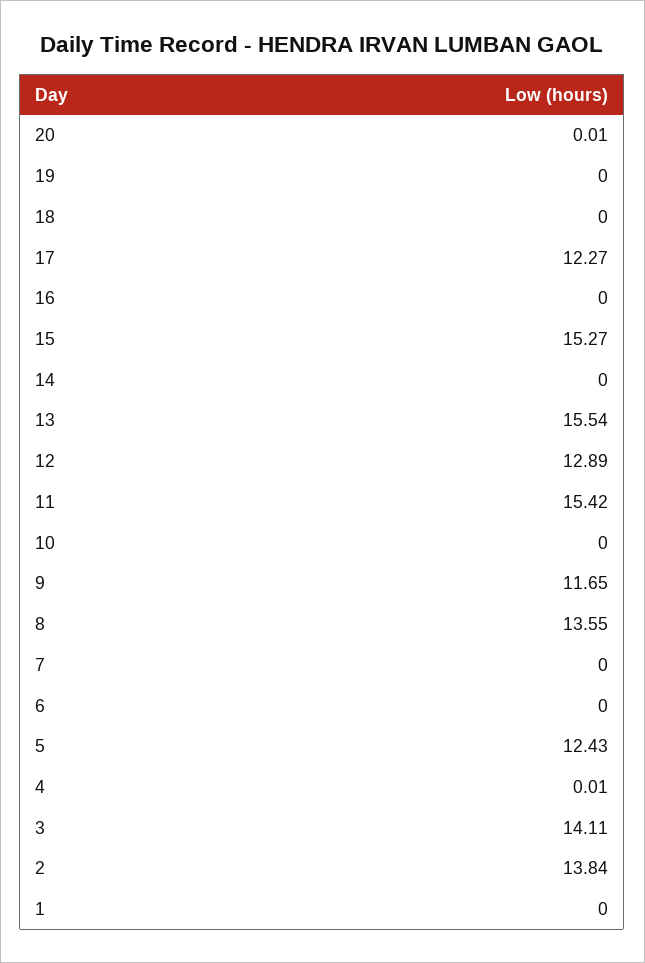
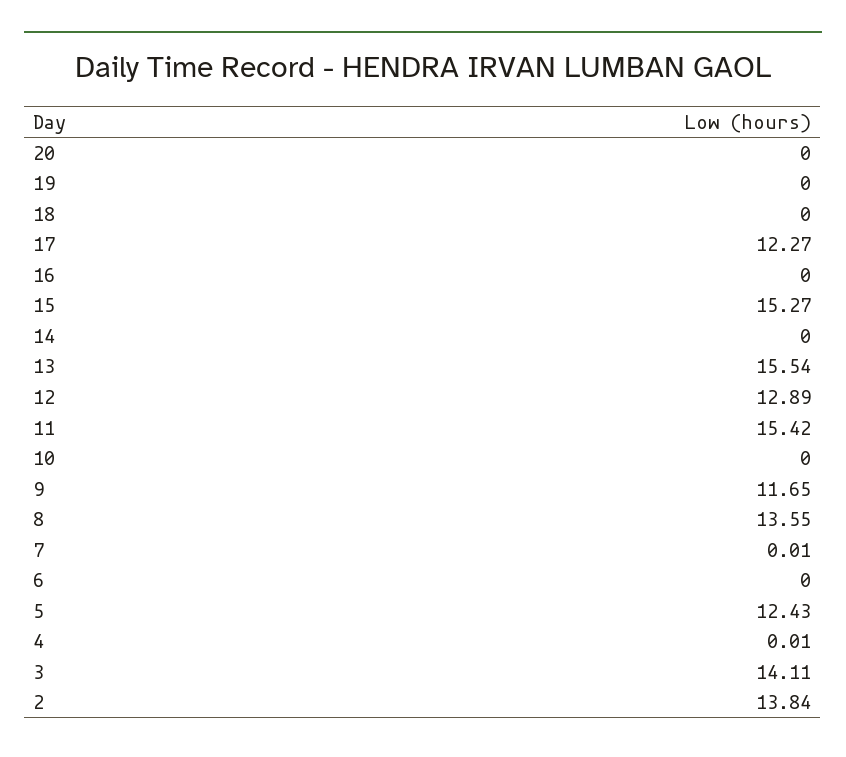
  {
-   "20": 0.01,
+   "20": 0,
    "19": 0,
    "18": 0,
    "17": 12.27,
    "16": 0,
    "15": 15.27,
    "14": 0,
    "13": 15.54,
    "12": 12.89,
    "11": 15.42,
    "10": 0,
    "9": 11.65,
    "8": 13.55,
-   "7": 0,
+   "7": 0.01,
    "6": 0,
    "5": 12.43,
    "4": 0.01,
    "3": 14.11,
-   "2": 13.84,
+   "2": 13.84
-   "1": 0
  }

